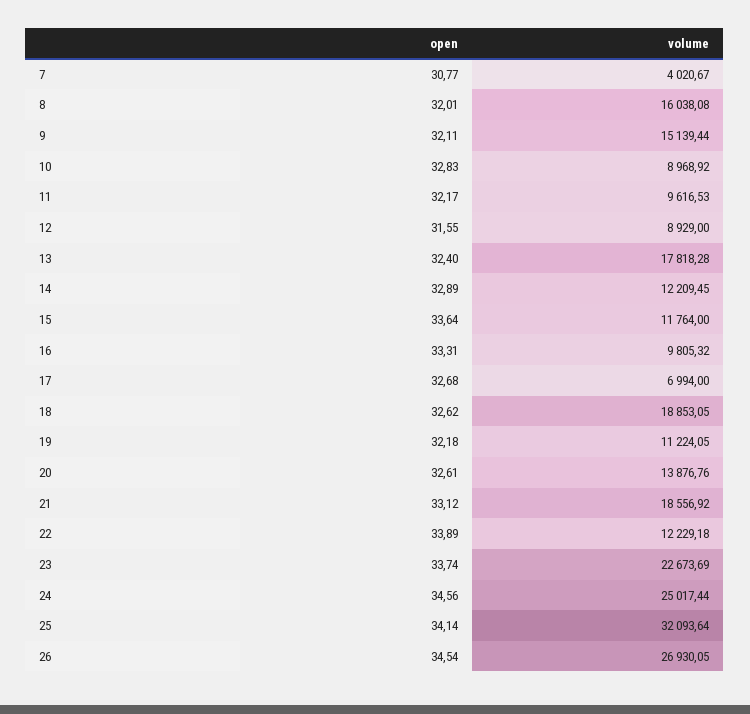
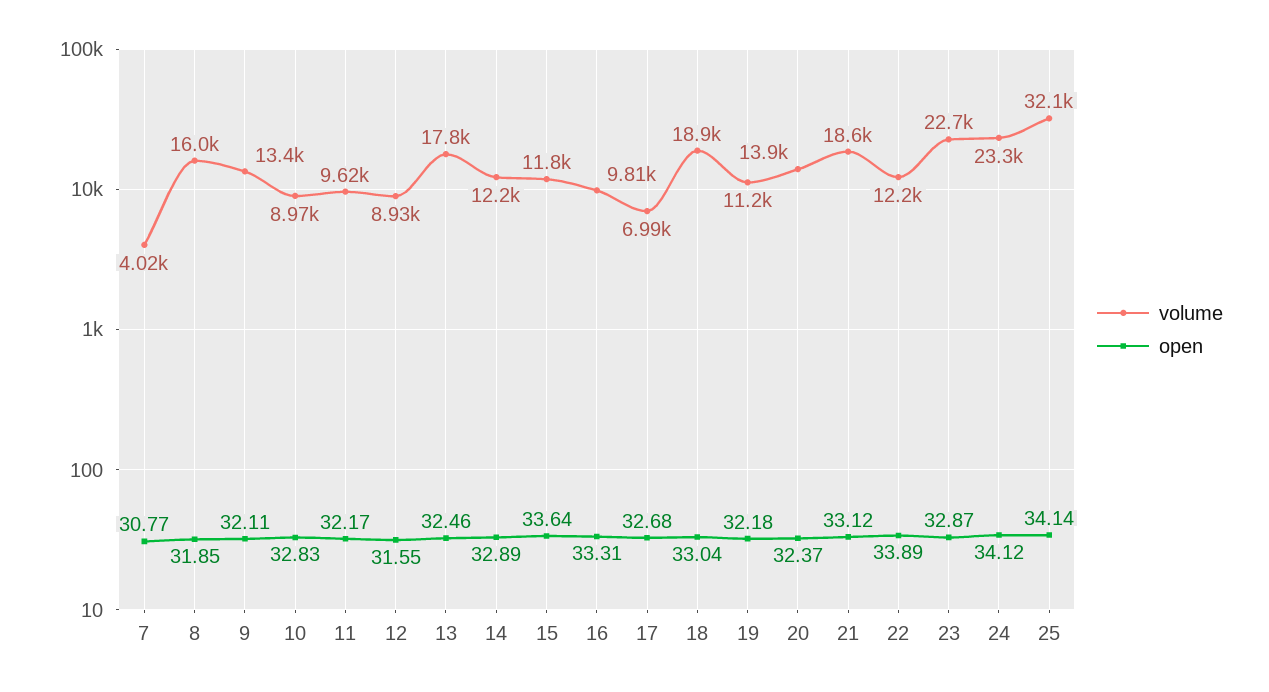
  {
    "open": {
      "7": 30.77,
-     "8": 32.01,
+     "8": 31.85,
      "9": 32.11,
      "10": 32.83,
      "11": 32.17,
      "12": 31.55,
-     "13": 32.4,
+     "13": 32.46,
      "14": 32.89,
      "15": 33.64,
      "16": 33.31,
      "17": 32.68,
-     "18": 32.62,
+     "18": 33.04,
      "19": 32.18,
-     "20": 32.61,
+     "20": 32.37,
      "21": 33.12,
      "22": 33.89,
-     "23": 33.74,
+     "23": 32.87,
-     "24": 34.56,
+     "24": 34.12,
-     "25": 34.14,
+     "25": 34.14
-     "26": 34.54
    },
    "volume": {
      "7": 4020.67,
      "8": 16038.08,
-     "9": 15139.44,
+     "9": 13400,
      "10": 8968.92,
      "11": 9616.53,
      "12": 8929,
      "13": 17818.28,
      "14": 12209.45,
      "15": 11764,
      "16": 9805.32,
      "17": 6994,
      "18": 18853.05,
      "19": 11224.05,
      "20": 13876.76,
      "21": 18556.92,
      "22": 12229.18,
      "23": 22673.69,
-     "24": 25017.44,
+     "24": 23300,
-     "25": 32093.64,
+     "25": 32093.64
-     "26": 26930.05
    }
  }

